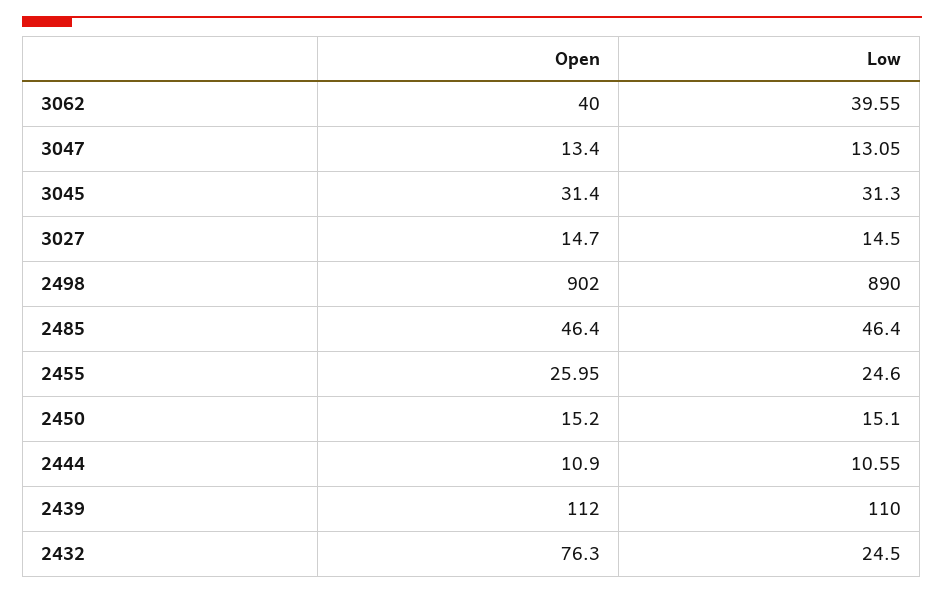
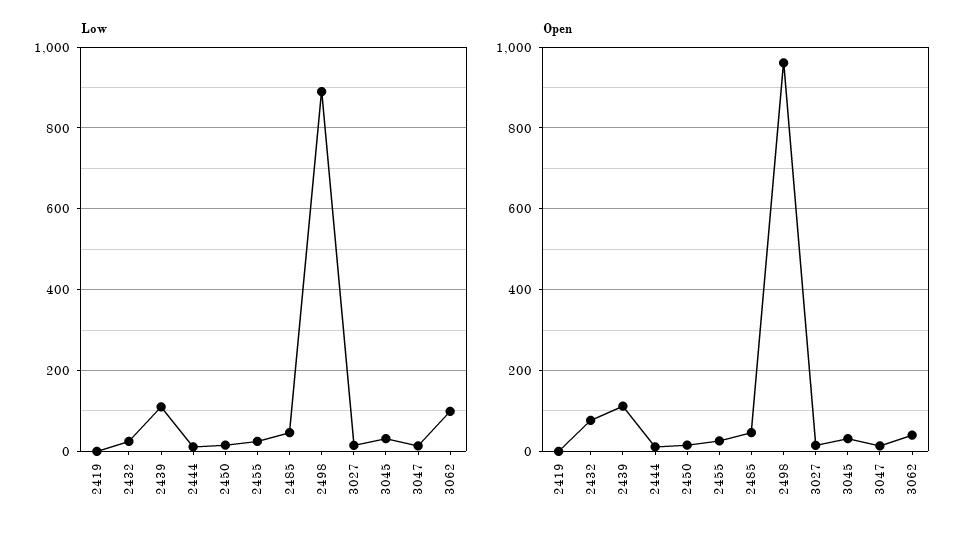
  {
    "Open": {
      "3062": 40,
      "3047": 13.4,
      "3045": 31.4,
      "3027": 14.7,
-     "2498": 902,
+     "2498": 960,
      "2485": 46.4,
      "2455": 25.95,
      "2450": 15.2,
      "2444": 10.9,
      "2439": 112,
-     "2432": 76.3
+     "2432": 76.3,
+     "2419": 0
    },
    "Low": {
-     "3062": 39.55,
+     "3062": 100,
      "3047": 13.05,
      "3045": 31.3,
      "3027": 14.5,
      "2498": 890,
      "2485": 46.4,
      "2455": 24.6,
      "2450": 15.1,
      "2444": 10.55,
      "2439": 110,
-     "2432": 24.5
+     "2432": 24.5,
+     "2419": 0
    }
  }

